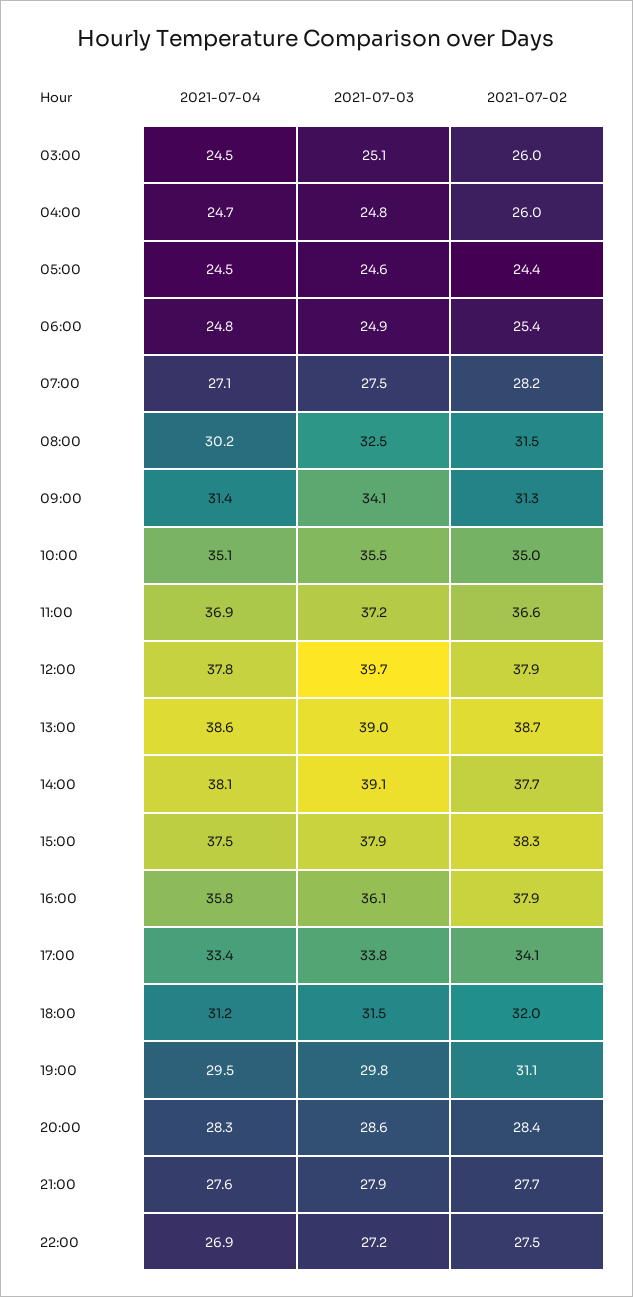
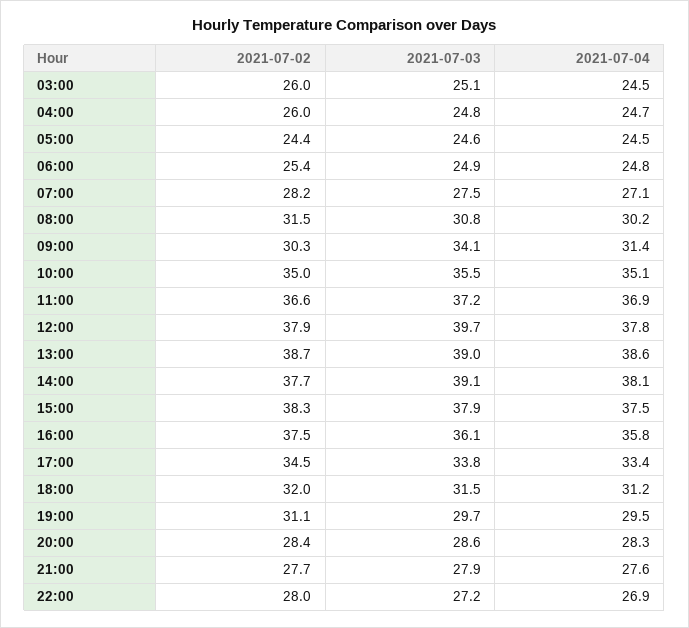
  {
    "2021-07-04": {
      "03:00": 24.5,
      "04:00": 24.7,
      "05:00": 24.5,
      "06:00": 24.8,
      "07:00": 27.1,
      "08:00": 30.2,
      "09:00": 31.4,
      "10:00": 35.1,
      "11:00": 36.9,
      "12:00": 37.8,
      "13:00": 38.6,
      "14:00": 38.1,
      "15:00": 37.5,
      "16:00": 35.8,
      "17:00": 33.4,
      "18:00": 31.2,
      "19:00": 29.5,
      "20:00": 28.3,
      "21:00": 27.6,
      "22:00": 26.9
    },
    "2021-07-03": {
      "03:00": 25.1,
      "04:00": 24.8,
      "05:00": 24.6,
      "06:00": 24.9,
      "07:00": 27.5,
-     "08:00": 32.5,
+     "08:00": 30.8,
      "09:00": 34.1,
      "10:00": 35.5,
      "11:00": 37.2,
      "12:00": 39.7,
      "13:00": 39,
      "14:00": 39.1,
      "15:00": 37.9,
      "16:00": 36.1,
      "17:00": 33.8,
      "18:00": 31.5,
-     "19:00": 29.8,
+     "19:00": 29.7,
      "20:00": 28.6,
      "21:00": 27.9,
      "22:00": 27.2
    },
    "2021-07-02": {
      "03:00": 26,
      "04:00": 26,
      "05:00": 24.4,
      "06:00": 25.4,
      "07:00": 28.2,
      "08:00": 31.5,
-     "09:00": 31.3,
+     "09:00": 30.3,
      "10:00": 35,
      "11:00": 36.6,
      "12:00": 37.9,
      "13:00": 38.7,
      "14:00": 37.7,
      "15:00": 38.3,
-     "16:00": 37.9,
+     "16:00": 37.5,
-     "17:00": 34.1,
+     "17:00": 34.5,
      "18:00": 32,
      "19:00": 31.1,
      "20:00": 28.4,
      "21:00": 27.7,
-     "22:00": 27.5
+     "22:00": 28
    }
  }

